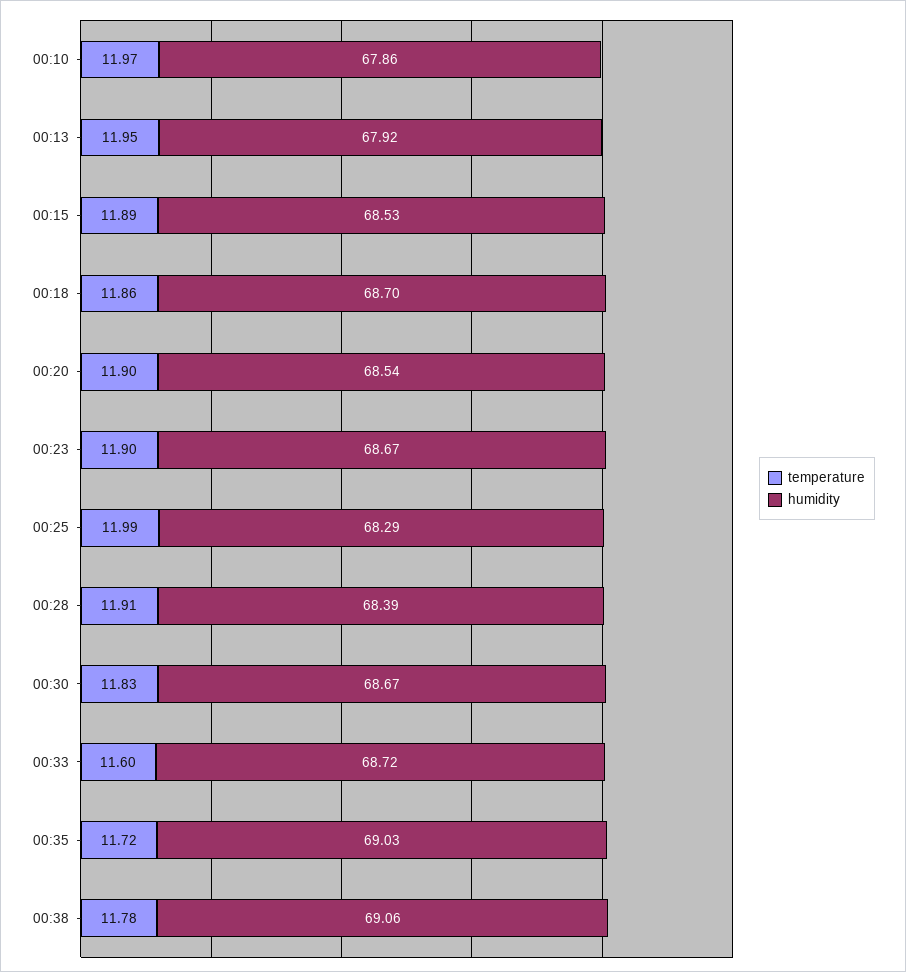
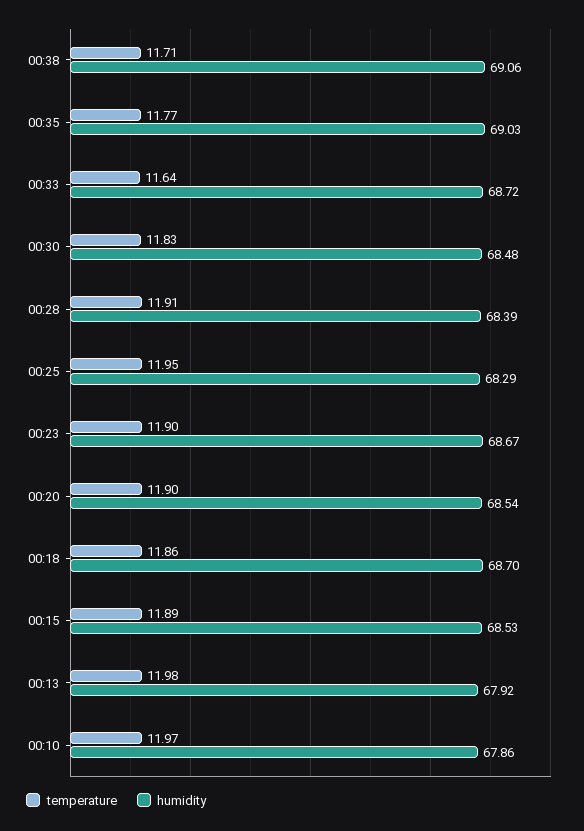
  {
    "temperature": {
      "00:10": 11.97,
-     "00:13": 11.95,
+     "00:13": 11.98,
      "00:15": 11.89,
      "00:18": 11.86,
      "00:20": 11.9,
      "00:23": 11.9,
-     "00:25": 11.99,
+     "00:25": 11.95,
      "00:28": 11.91,
      "00:30": 11.83,
-     "00:33": 11.6,
+     "00:33": 11.64,
-     "00:35": 11.72,
+     "00:35": 11.77,
-     "00:38": 11.78
+     "00:38": 11.71
    },
    "humidity": {
      "00:10": 67.86,
      "00:13": 67.92,
      "00:15": 68.53,
      "00:18": 68.7,
      "00:20": 68.54,
      "00:23": 68.67,
      "00:25": 68.29,
      "00:28": 68.39,
-     "00:30": 68.67,
+     "00:30": 68.48,
      "00:33": 68.72,
      "00:35": 69.03,
      "00:38": 69.06
    }
  }

